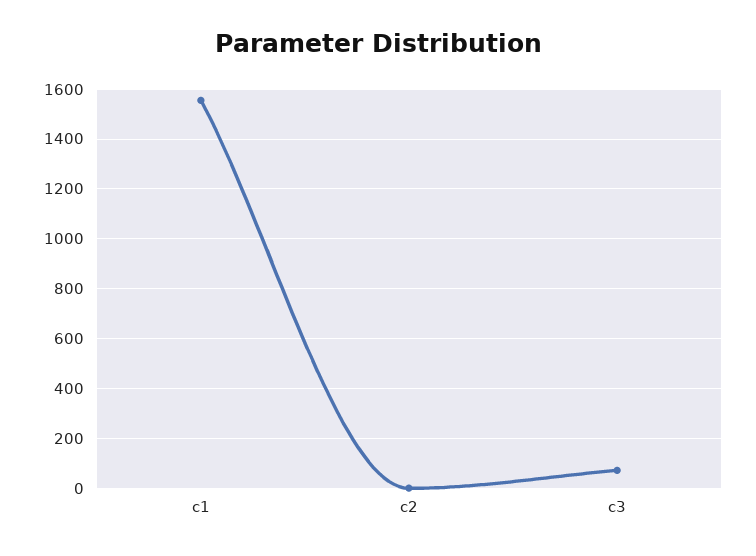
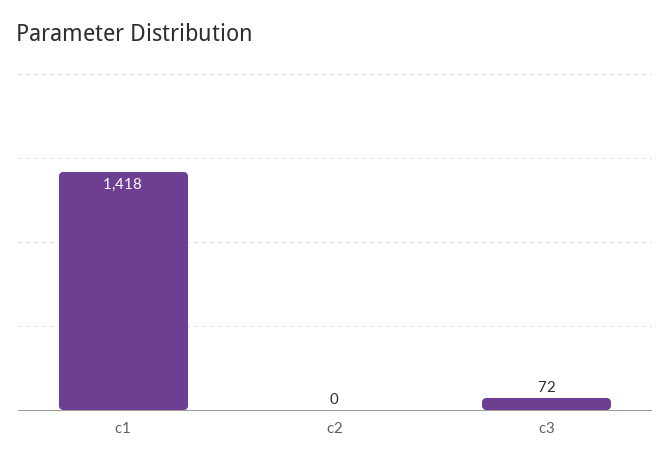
  {
-   "c1": 1550,
+   "c1": 1418,
    "c2": 0,
    "c3": 72
  }

